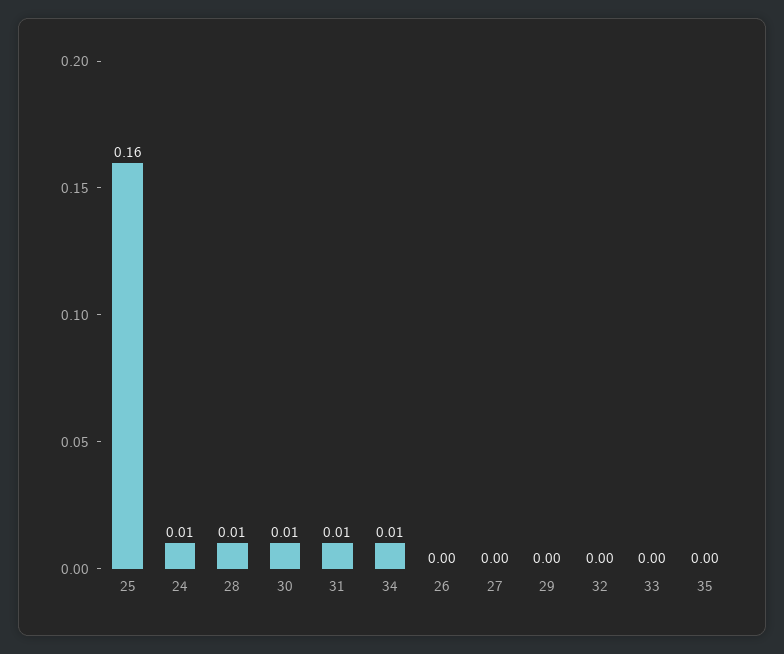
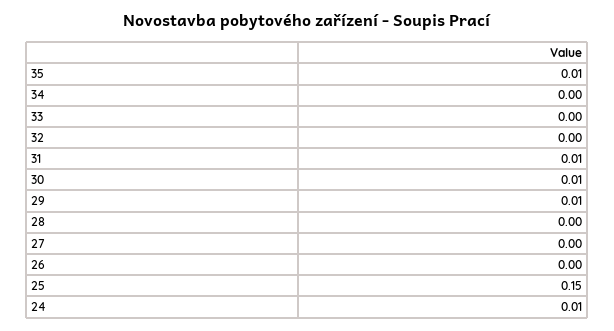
  {
-   "25": 0.16,
+   "25": 0.15,
    "24": 0.01,
-   "28": 0.01,
+   "28": 0,
    "30": 0.01,
    "31": 0.01,
-   "34": 0.01,
+   "34": 0,
    "26": 0,
    "27": 0,
-   "29": 0,
+   "29": 0.01,
    "32": 0,
    "33": 0,
-   "35": 0
+   "35": 0.01
  }

